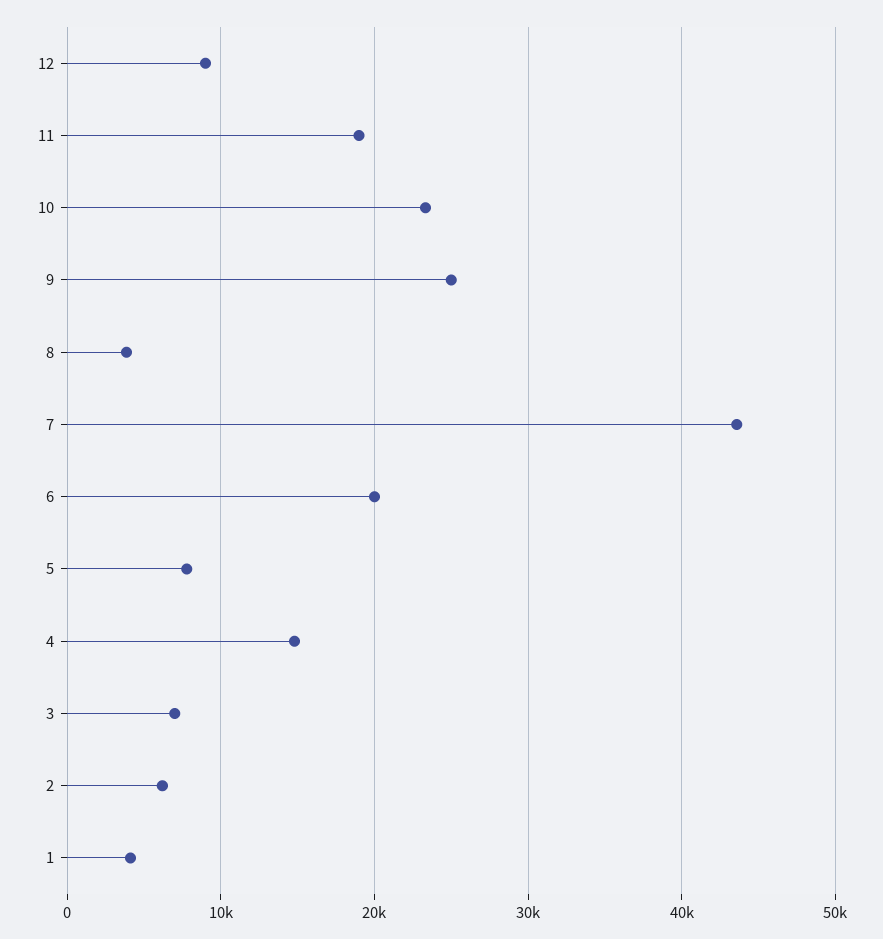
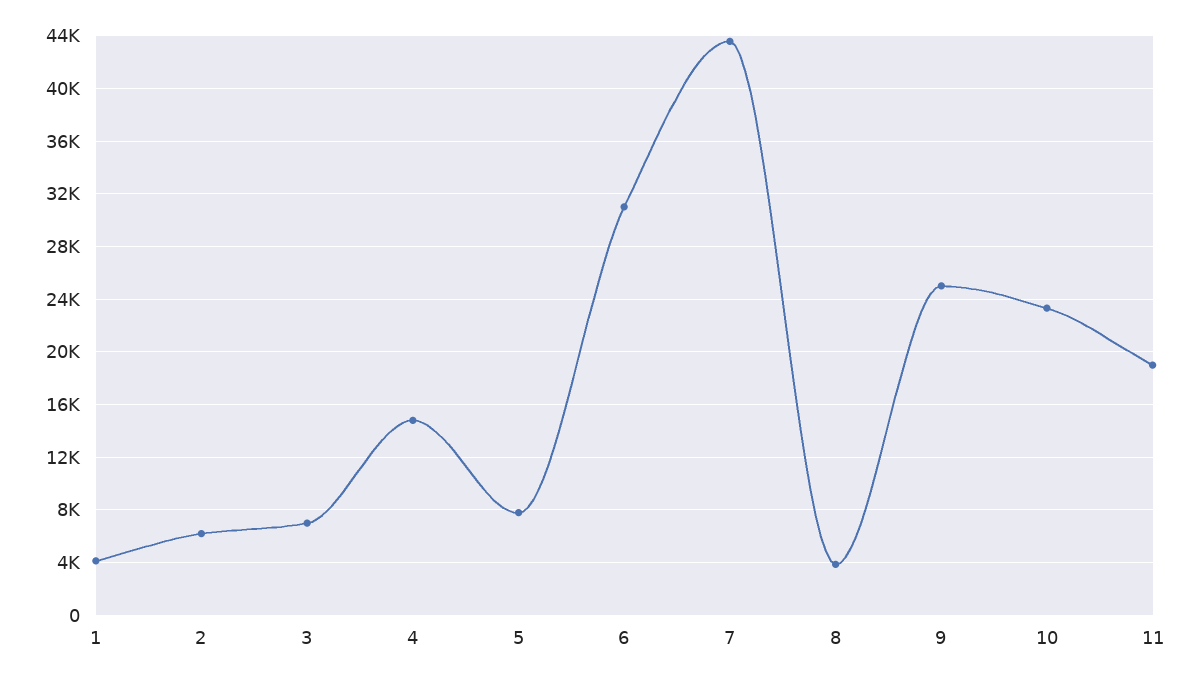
  {
-   "12": 9000,
    "11": 19000,
    "10": 23500,
    "9": 25000,
    "8": 4000,
    "7": 43500,
-   "6": 20000,
+   "6": 31000,
    "5": 8000,
    "4": 15000,
    "3": 7000,
    "2": 6000,
    "1": 4000
  }

